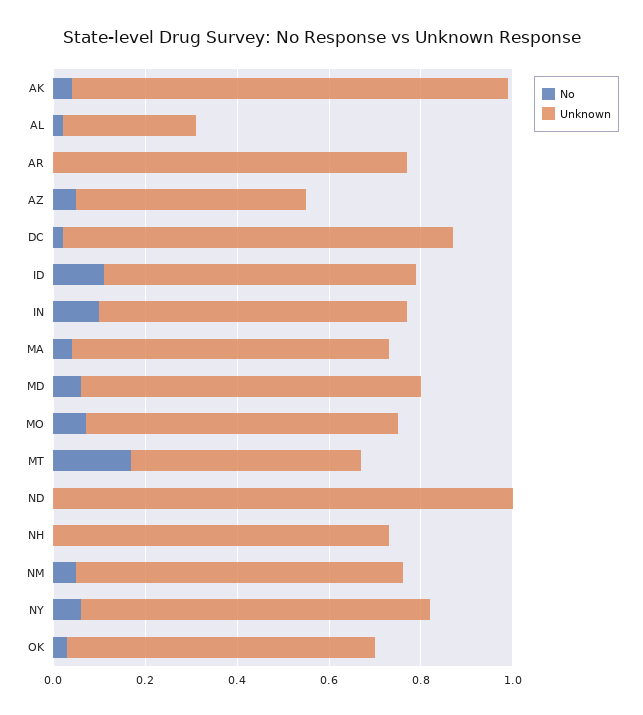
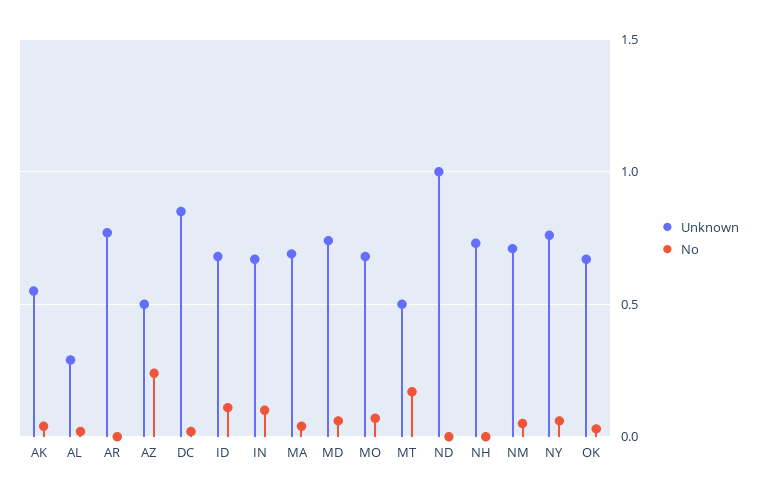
  {
    "No": {
      "AK": 0.05,
      "AL": 0,
      "AR": 0,
-     "AZ": 0.05,
+     "AZ": 0.25,
      "DC": 0,
      "ID": 0.1,
      "IN": 0.1,
      "MA": 0.05,
      "MD": 0.05,
      "MO": 0.05,
      "MT": 0.15,
      "ND": 0,
      "NH": 0,
      "NM": 0.05,
      "NY": 0.05,
      "OK": 0.05
    },
    "Unknown": {
-     "AK": 0.95,
+     "AK": 0.55,
      "AL": 0.3,
      "AR": 0.75,
      "AZ": 0.5,
      "DC": 0.85,
      "ID": 0.7,
      "IN": 0.65,
      "MA": 0.7,
      "MD": 0.75,
      "MO": 0.7,
      "MT": 0.5,
      "ND": 1,
      "NH": 0.75,
      "NM": 0.7,
      "NY": 0.75,
      "OK": 0.65
    }
  }

